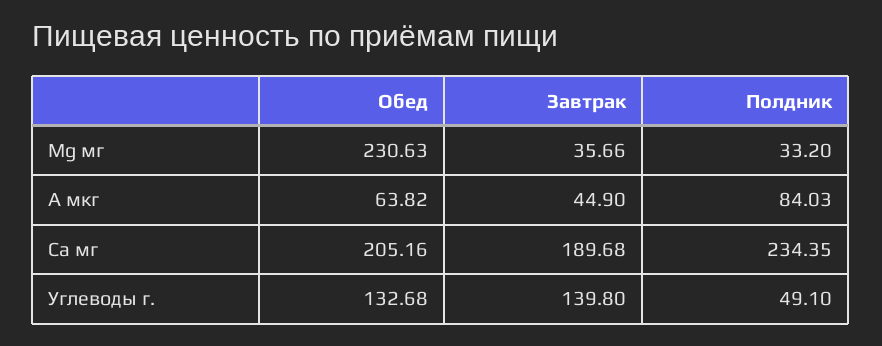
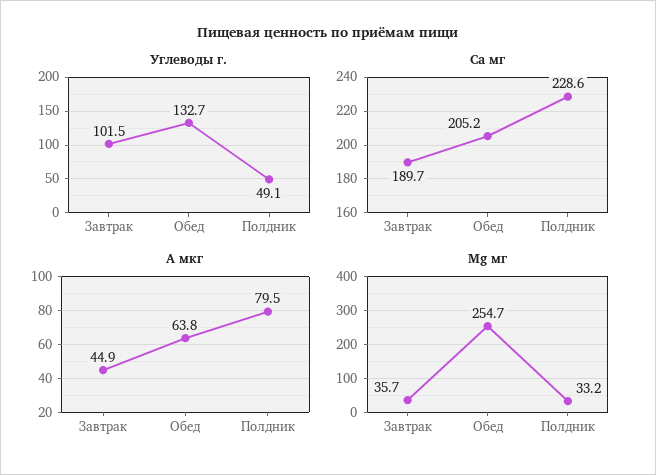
  {
    "Mg мг": {
-     "Обед": 230.63,
+     "Обед": 254.7,
      "Завтрак": 35.66,
      "Полдник": 33.2
    },
    "А мкг": {
      "Обед": 63.82,
      "Завтрак": 44.9,
-     "Полдник": 84.03
+     "Полдник": 79.5
    },
    "Са мг": {
      "Обед": 205.16,
      "Завтрак": 189.68,
-     "Полдник": 234.35
+     "Полдник": 228.6
    },
    "Углеводы г.": {
      "Обед": 132.68,
-     "Завтрак": 139.8,
+     "Завтрак": 101.5,
      "Полдник": 49.1
    }
  }

